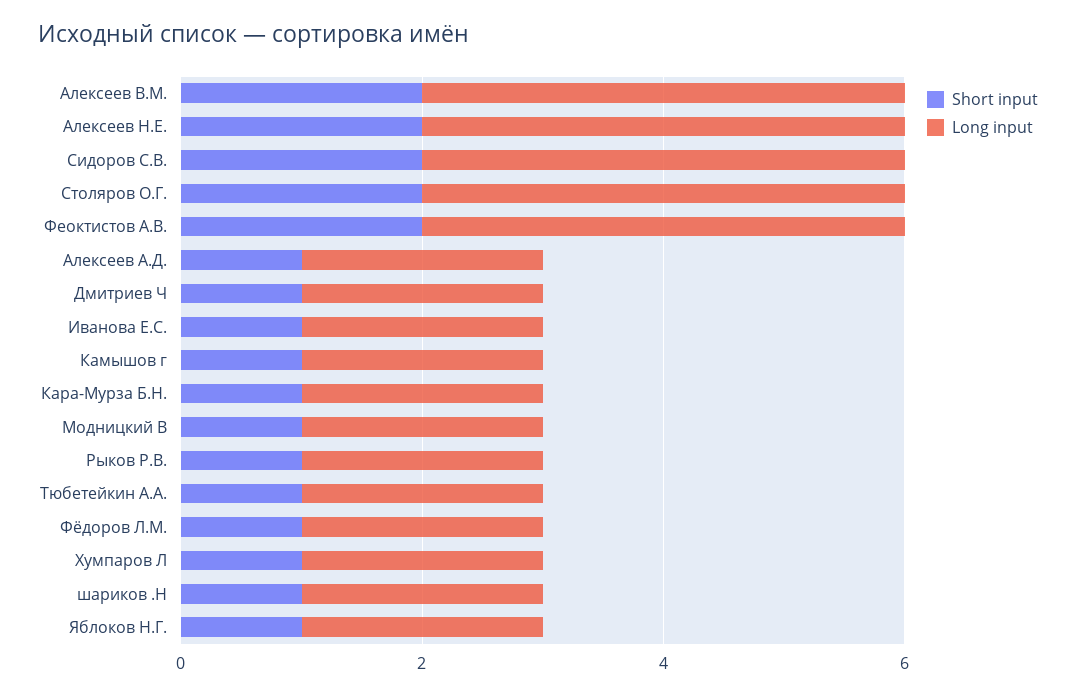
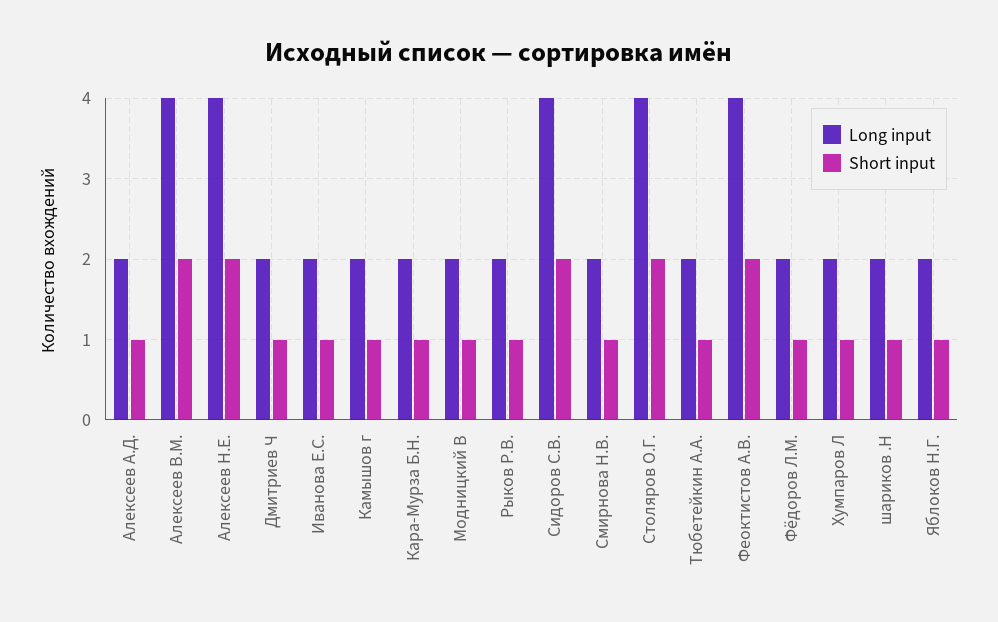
  {
    "Short input": {
      "Алексеев В.М.": 2,
      "Алексеев Н.Е.": 2,
      "Сидоров С.В.": 2,
      "Столяров О.Г.": 2,
      "Феоктистов А.В.": 2,
      "Алексеев А.Д.": 1,
      "Дмитриев Ч": 1,
      "Иванова Е.С.": 1,
      "Камышов г": 1,
      "Кара-Мурза Б.Н.": 1,
      "Модницкий В": 1,
      "Рыков Р.В.": 1,
      "Тюбетейкин А.А.": 1,
      "Фёдоров Л.М.": 1,
      "Хумпаров Л": 1,
      "шариков .Н": 1,
-     "Яблоков Н.Г.": 1
+     "Яблоков Н.Г.": 1,
+     "Смирнова Н.В.": 1
    },
    "Long input": {
      "Алексеев В.М.": 4,
      "Алексеев Н.Е.": 4,
      "Сидоров С.В.": 4,
      "Столяров О.Г.": 4,
      "Феоктистов А.В.": 4,
      "Алексеев А.Д.": 2,
      "Дмитриев Ч": 2,
      "Иванова Е.С.": 2,
      "Камышов г": 2,
      "Кара-Мурза Б.Н.": 2,
      "Модницкий В": 2,
      "Рыков Р.В.": 2,
      "Тюбетейкин А.А.": 2,
      "Фёдоров Л.М.": 2,
      "Хумпаров Л": 2,
      "шариков .Н": 2,
-     "Яблоков Н.Г.": 2
+     "Яблоков Н.Г.": 2,
+     "Смирнова Н.В.": 2
    }
  }

